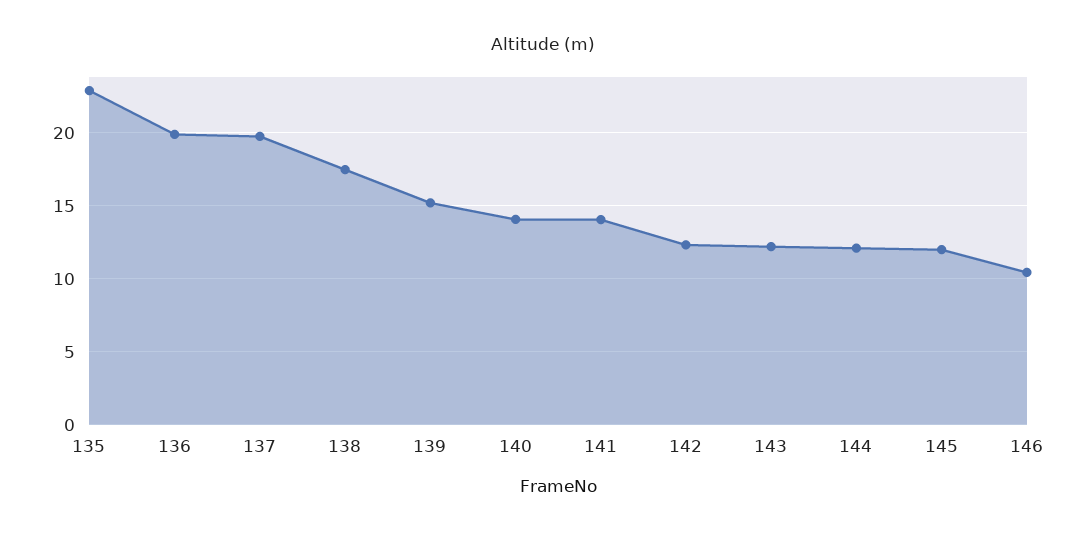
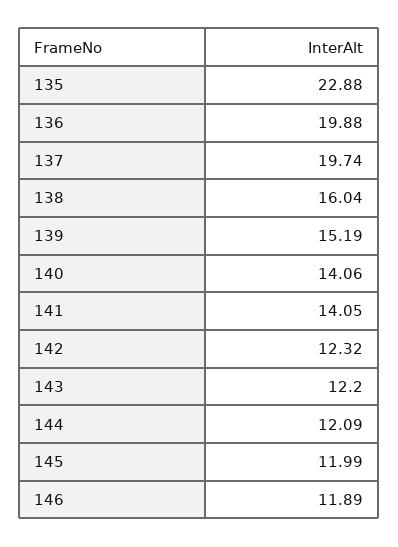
  {
    "135": 22.88,
    "136": 19.88,
    "137": 19.74,
-   "138": 17.5,
+   "138": 16.04,
    "139": 15.19,
    "140": 14.06,
    "141": 14.05,
    "142": 12.32,
    "143": 12.2,
    "144": 12.09,
    "145": 11.99,
-   "146": 10.5
+   "146": 11.89
  }

